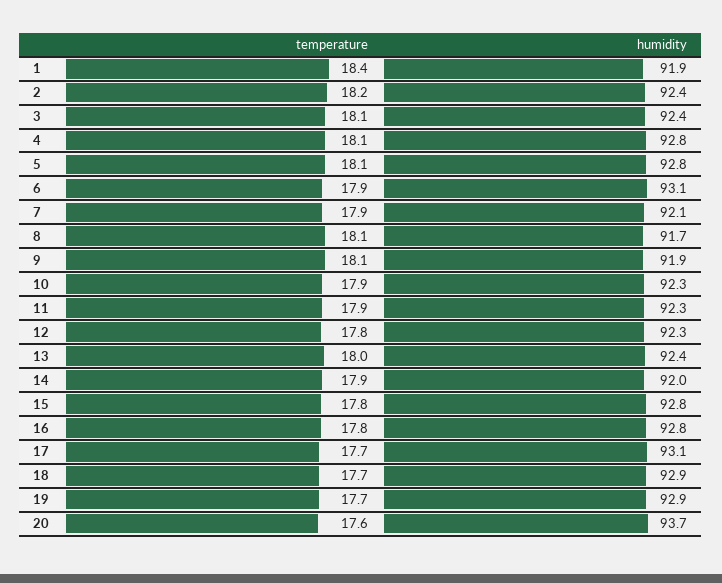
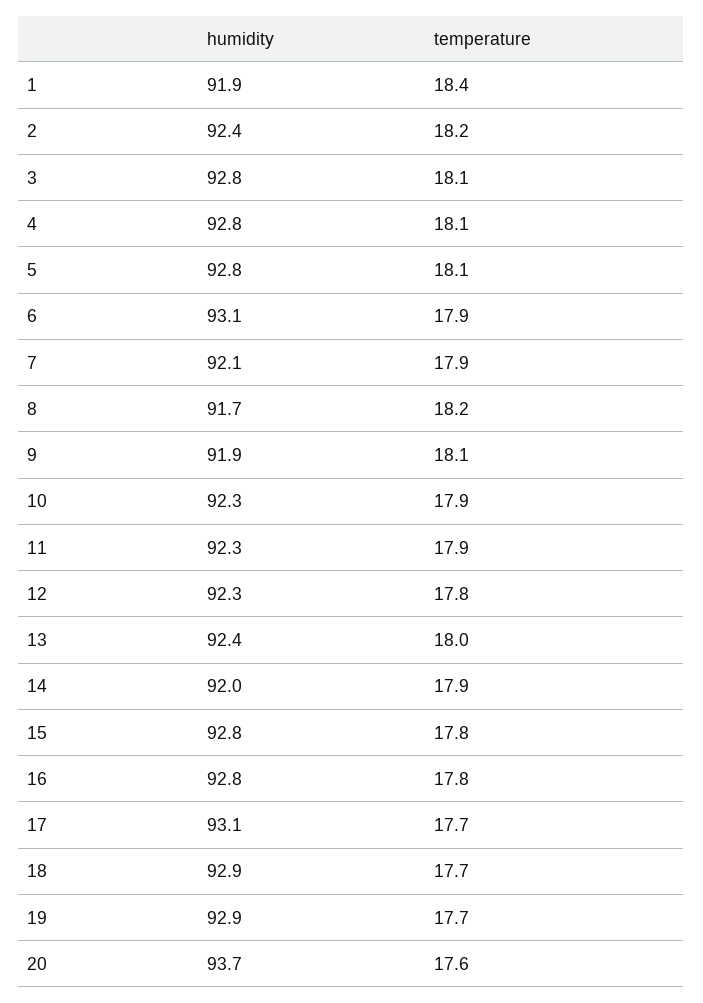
  {
    "temperature": {
      "1": 18.4,
      "2": 18.2,
      "3": 18.1,
      "4": 18.1,
      "5": 18.1,
      "6": 17.9,
      "7": 17.9,
-     "8": 18.1,
+     "8": 18.2,
      "9": 18.1,
      "10": 17.9,
      "11": 17.9,
      "12": 17.8,
      "13": 18,
      "14": 17.9,
      "15": 17.8,
      "16": 17.8,
      "17": 17.7,
      "18": 17.7,
      "19": 17.7,
      "20": 17.6
    },
    "humidity": {
      "1": 91.9,
      "2": 92.4,
-     "3": 92.4,
+     "3": 92.8,
      "4": 92.8,
      "5": 92.8,
      "6": 93.1,
      "7": 92.1,
      "8": 91.7,
      "9": 91.9,
      "10": 92.3,
      "11": 92.3,
      "12": 92.3,
      "13": 92.4,
      "14": 92,
      "15": 92.8,
      "16": 92.8,
      "17": 93.1,
      "18": 92.9,
      "19": 92.9,
      "20": 93.7
    }
  }

